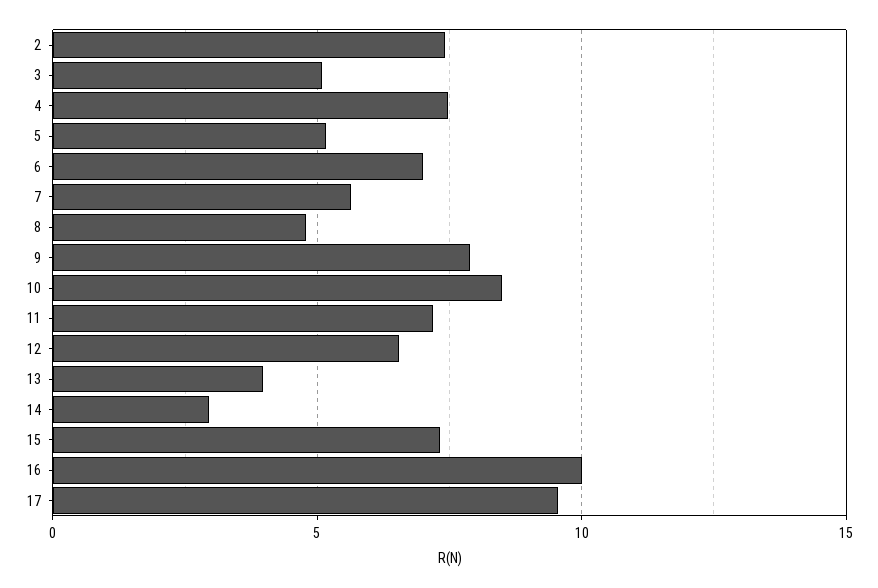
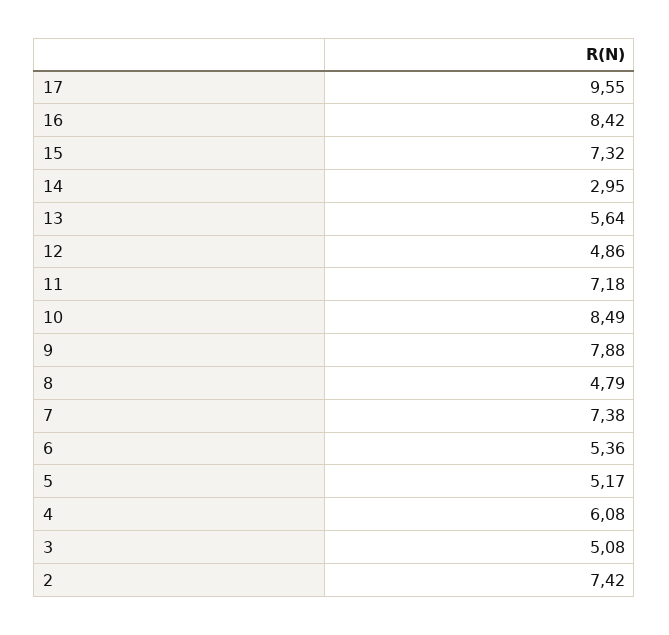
  {
    "2": 7.42,
    "3": 5.08,
-   "4": 7.5,
+   "4": 6.08,
    "5": 5.17,
-   "6": 7,
+   "6": 5.36,
-   "7": 5.5,
+   "7": 7.38,
    "8": 4.79,
    "9": 7.88,
    "10": 8.49,
    "11": 7.18,
-   "12": 6.5,
+   "12": 4.86,
-   "13": 4,
+   "13": 5.64,
    "14": 2.95,
    "15": 7.32,
-   "16": 10,
+   "16": 8.42,
    "17": 9.55
  }

